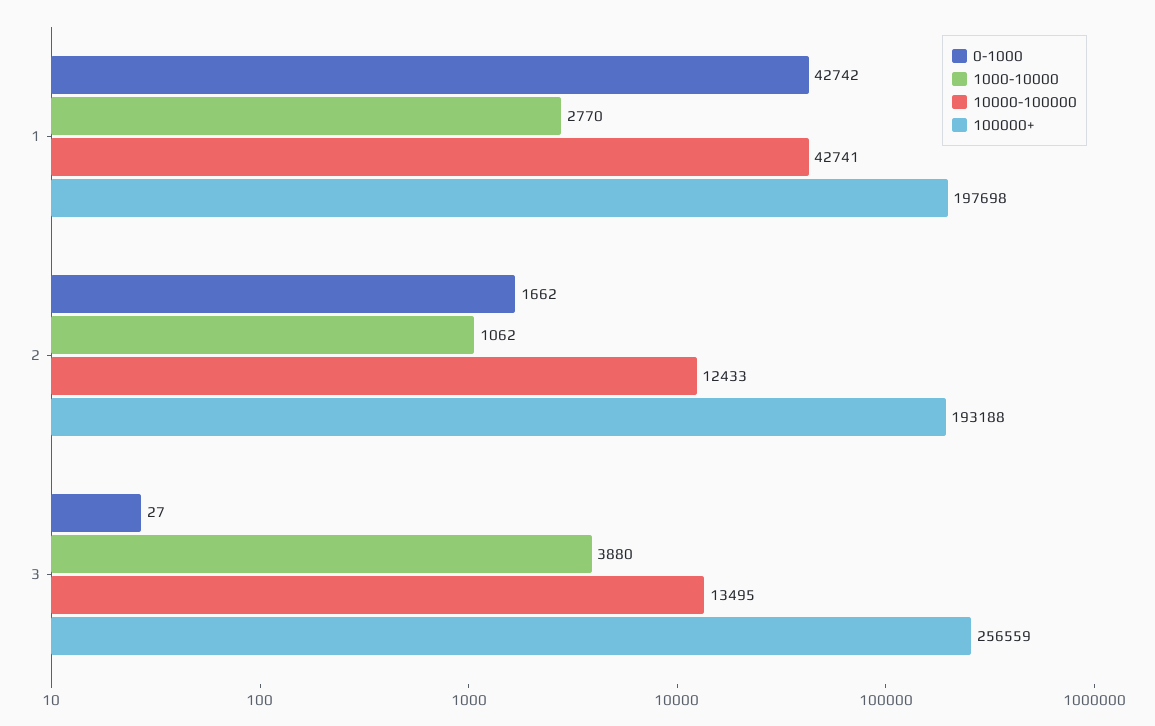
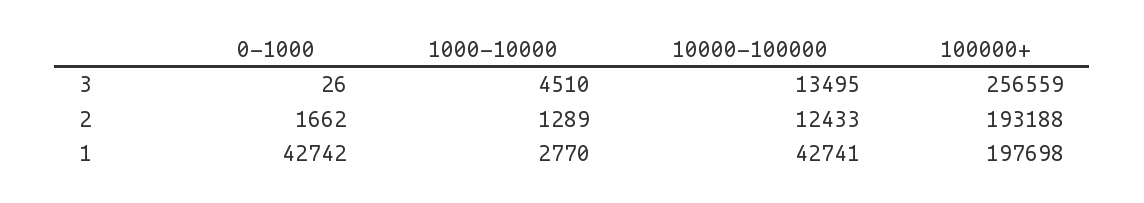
  {
    "0-1000": {
      "1": 42742,
      "2": 1662,
-     "3": 27
+     "3": 26
    },
    "1000-10000": {
      "1": 2770,
-     "2": 1062,
+     "2": 1289,
-     "3": 3880
+     "3": 4510
    },
    "10000-100000": {
      "1": 42741,
      "2": 12433,
      "3": 13495
    },
    "100000+": {
      "1": 197698,
      "2": 193188,
      "3": 256559
    }
  }

